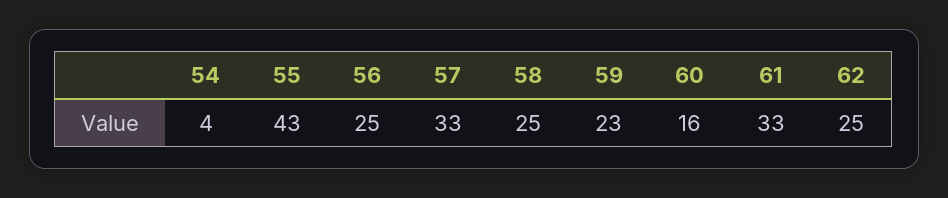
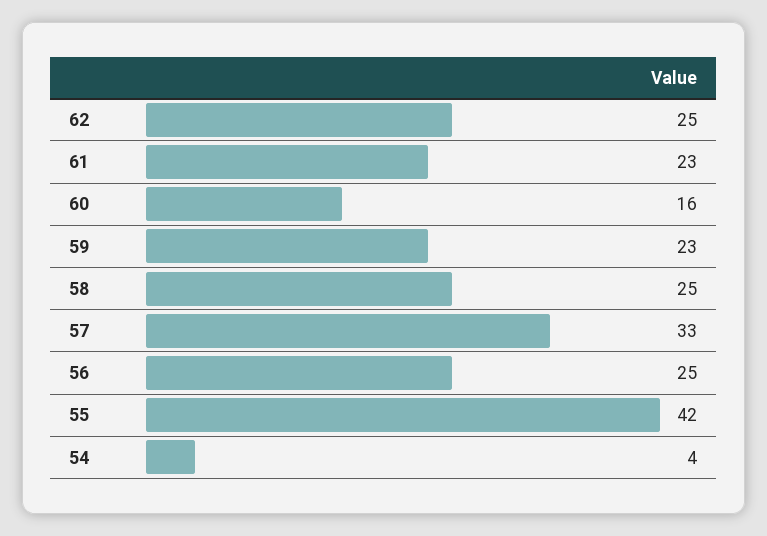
  {
    "54": 4,
-   "55": 43,
+   "55": 42,
    "56": 25,
    "57": 33,
    "58": 25,
    "59": 23,
    "60": 16,
-   "61": 33,
+   "61": 23,
    "62": 25
  }

